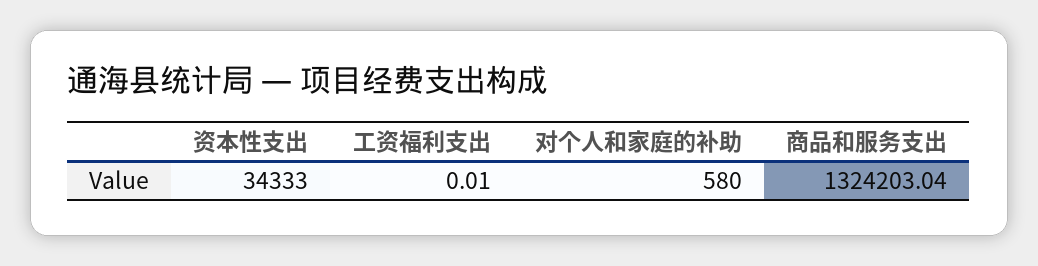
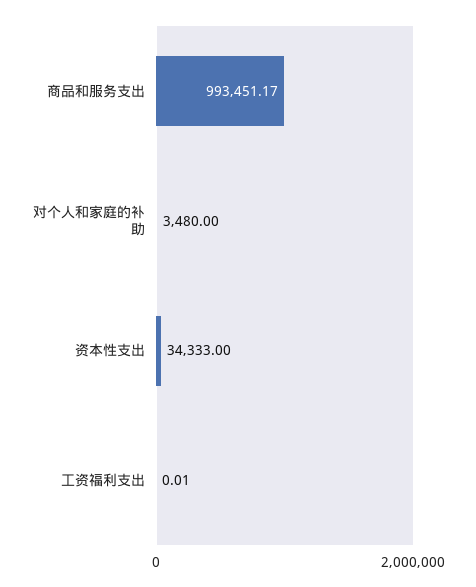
  {
    "资本性支出": 34333,
    "工资福利支出": 0.01,
-   "对个人和家庭的补助": 580,
+   "对个人和家庭的补助": 3480,
-   "商品和服务支出": 1324203.04
+   "商品和服务支出": 993451.17
  }

